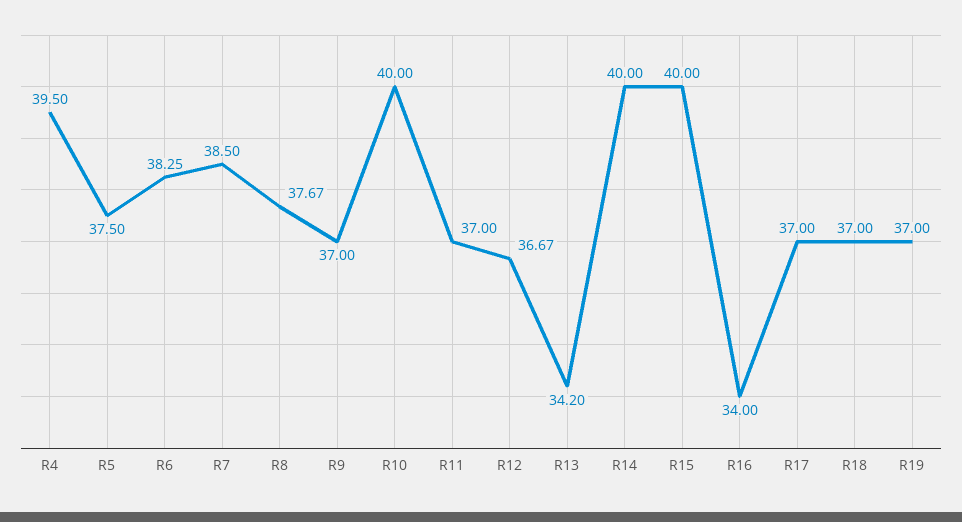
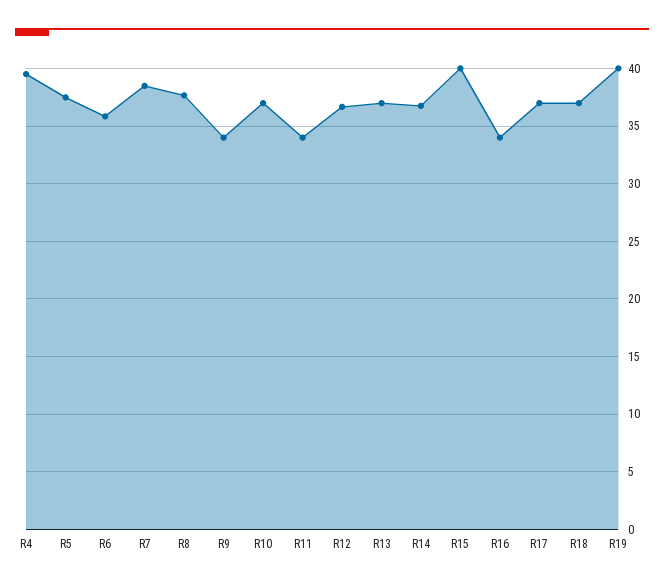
  {
    "R4": 39.5,
    "R5": 37.5,
-   "R6": 38.25,
+   "R6": 36,
    "R7": 38.5,
    "R8": 37.67,
-   "R9": 37,
+   "R9": 34,
-   "R10": 40,
+   "R10": 37,
-   "R11": 37,
+   "R11": 34,
    "R12": 36.67,
-   "R13": 34.2,
+   "R13": 37,
-   "R14": 40,
+   "R14": 37,
    "R15": 40,
    "R16": 34,
    "R17": 37,
    "R18": 37,
-   "R19": 37
+   "R19": 40
  }

